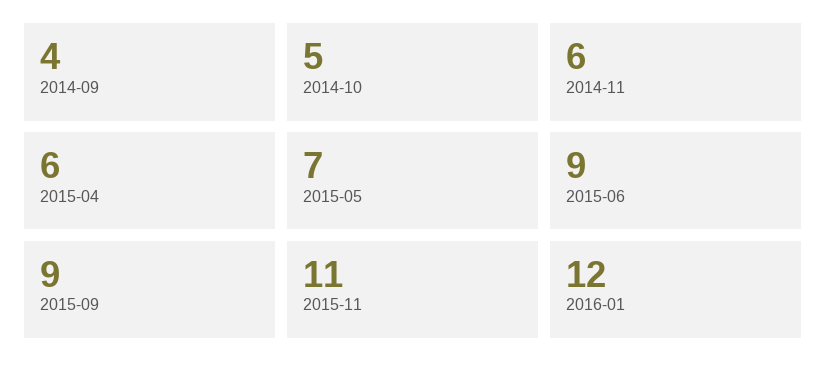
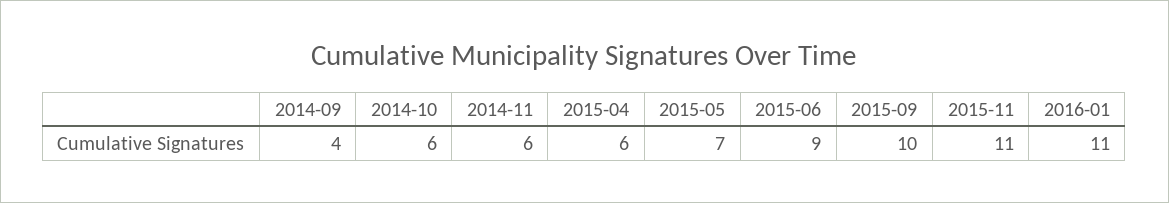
  {
    "2014-09": 4,
-   "2014-10": 5,
+   "2014-10": 6,
    "2014-11": 6,
    "2015-04": 6,
    "2015-05": 7,
    "2015-06": 9,
-   "2015-09": 9,
+   "2015-09": 10,
    "2015-11": 11,
-   "2016-01": 12
+   "2016-01": 11
  }

